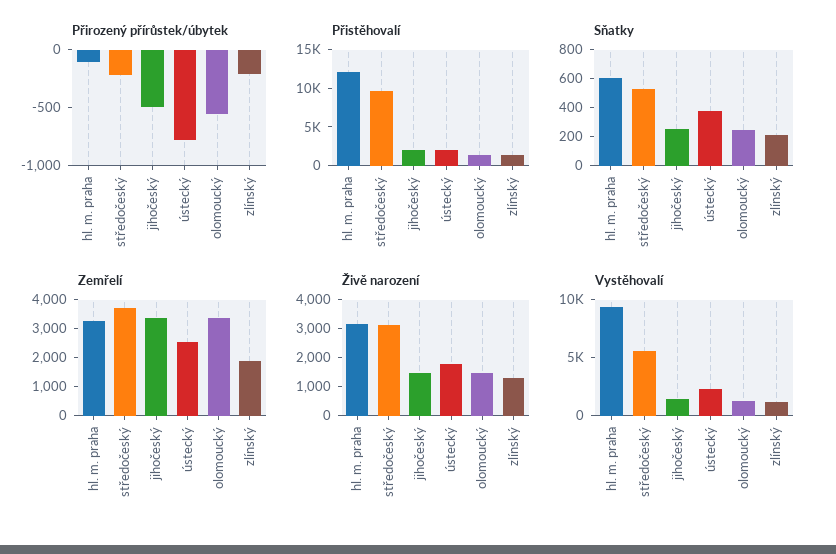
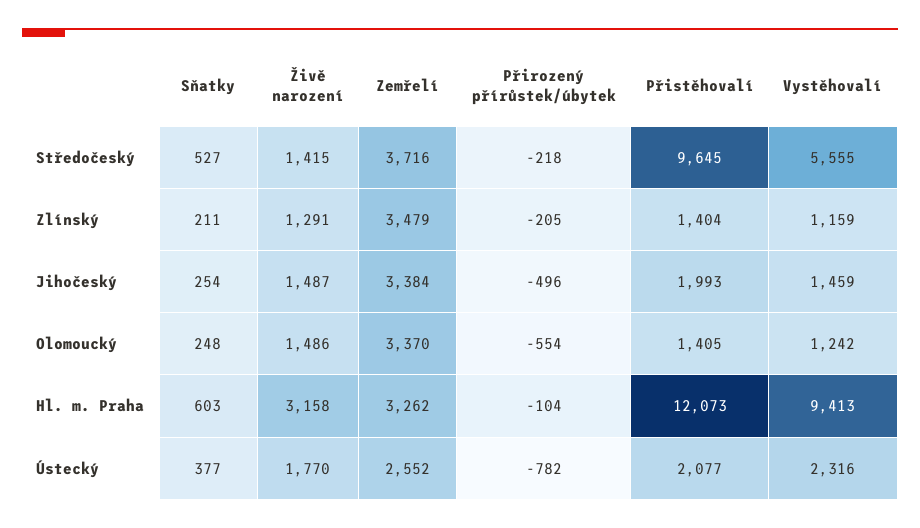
  {
    "Přirozený přírůstek/úbytek": {
      "hl. m. praha": -104,
      "středočeský": -218,
      "jihočeský": -496,
      "ústecký": -782,
      "olomoucký": -554,
      "zlínský": -205
    },
    "Přistěhovalí": {
      "hl. m. praha": 12073,
      "středočeský": 9645,
      "jihočeský": 1993,
      "ústecký": 2077,
      "olomoucký": 1405,
      "zlínský": 1404
    },
    "Sňatky": {
      "hl. m. praha": 603,
      "středočeský": 527,
      "jihočeský": 254,
      "ústecký": 377,
      "olomoucký": 248,
      "zlínský": 211
    },
    "Zemřelí": {
      "hl. m. praha": 3262,
      "středočeský": 3716,
      "jihočeský": 3384,
      "ústecký": 2552,
      "olomoucký": 3370,
-     "zlínský": 2000
+     "zlínský": 3479
    },
    "Živě narození": {
      "hl. m. praha": 3158,
-     "středočeský": 3000,
+     "středočeský": 1415,
      "jihočeský": 1487,
      "ústecký": 1770,
      "olomoucký": 1486,
      "zlínský": 1291
    },
    "Vystěhovalí": {
      "hl. m. praha": 9413,
      "středočeský": 5555,
      "jihočeský": 1459,
      "ústecký": 2316,
      "olomoucký": 1242,
      "zlínský": 1159
    }
  }

